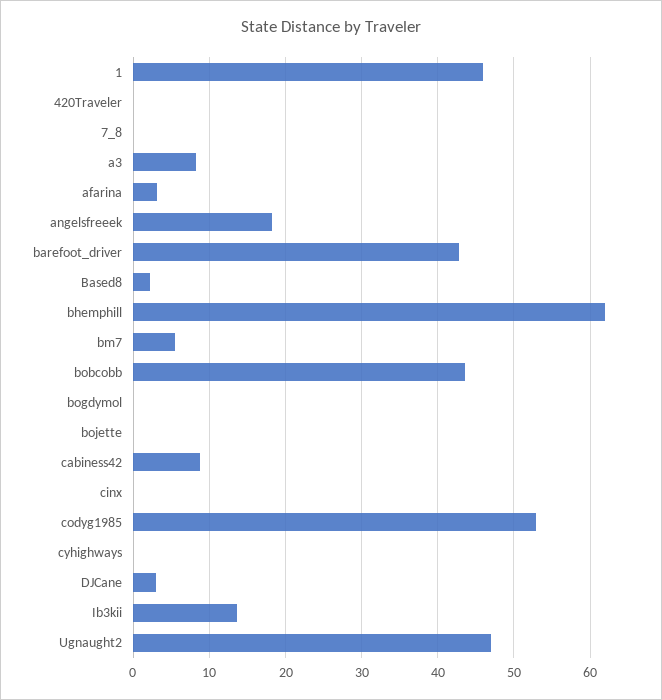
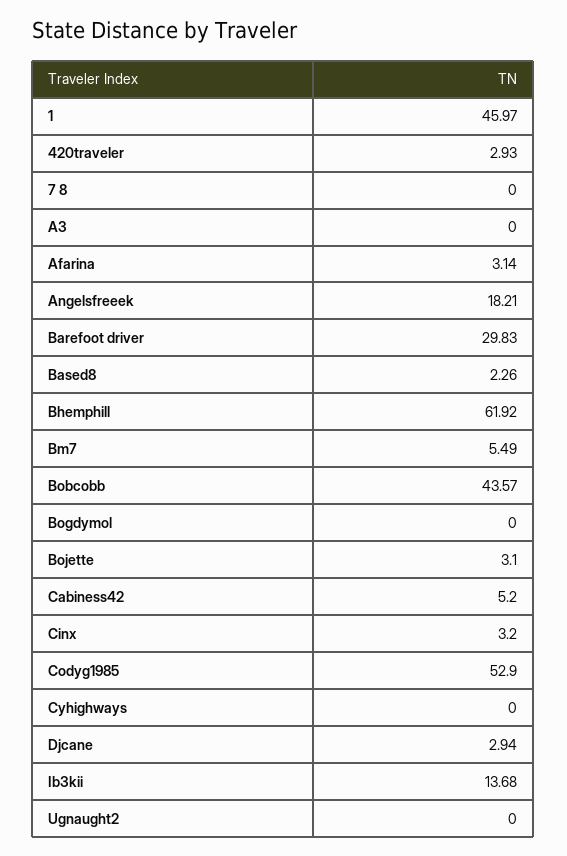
  {
    "1": 45.97,
-   "420Traveler": 0,
+   "420Traveler": 2.93,
    "7_8": 0,
-   "a3": 8,
+   "a3": 0,
    "afarina": 3.14,
    "angelsfreeek": 18.21,
-   "barefoot_driver": 43,
+   "barefoot_driver": 29.83,
    "Based8": 2.26,
    "bhemphill": 61.92,
    "bm7": 5.49,
    "bobcobb": 43.57,
    "bogdymol": 0,
-   "bojette": 0,
+   "bojette": 3.1,
-   "cabiness42": 9,
+   "cabiness42": 5.2,
-   "cinx": 0,
+   "cinx": 3.2,
    "codyg1985": 52.9,
    "cyhighways": 0,
    "DJCane": 2.94,
    "Ib3kii": 13.68,
-   "Ugnaught2": 47
+   "Ugnaught2": 0
  }

